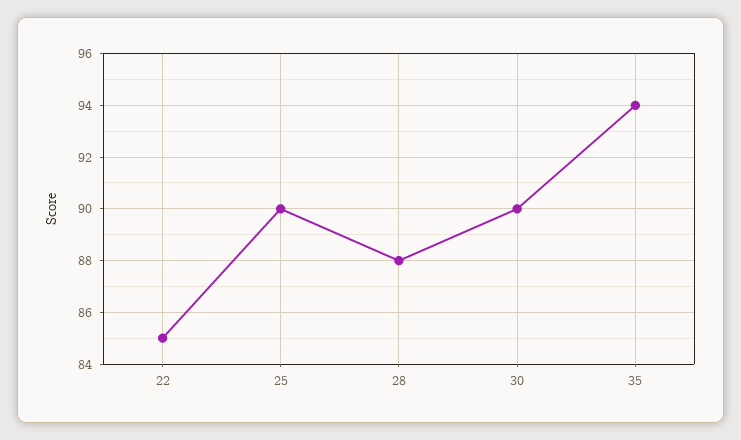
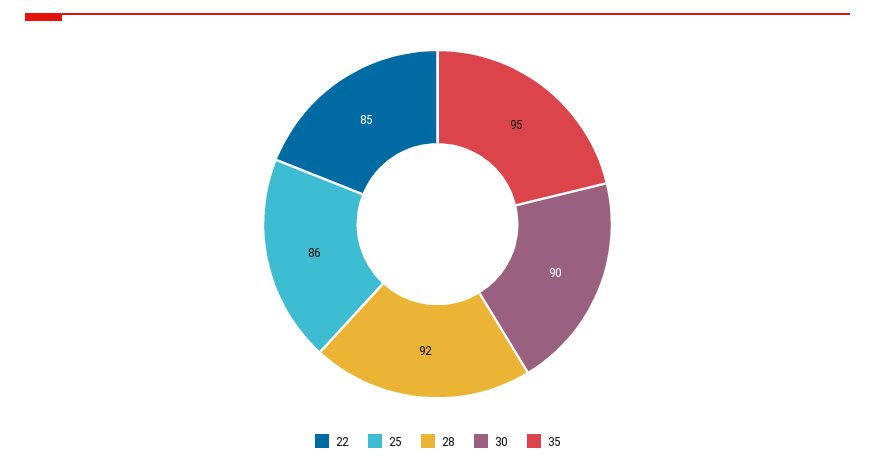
  {
    "22": 85,
-   "25": 90,
+   "25": 86,
-   "28": 88,
+   "28": 92,
    "30": 90,
-   "35": 94
+   "35": 95
  }

